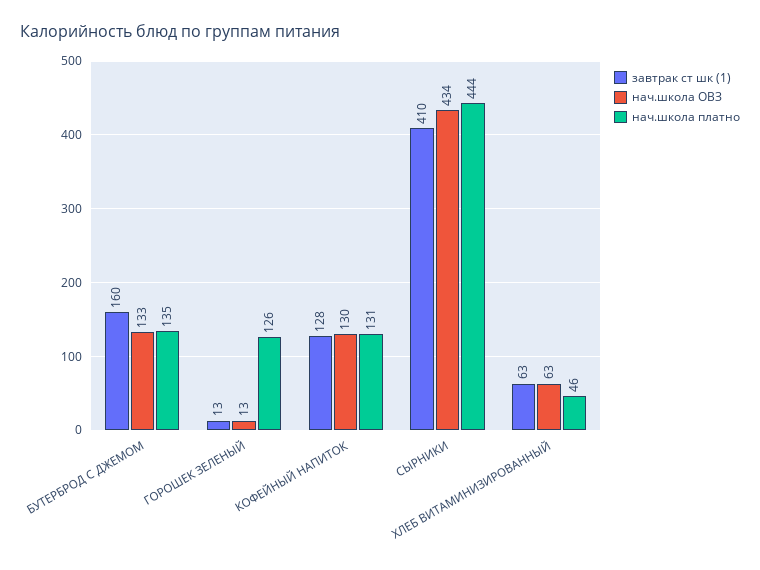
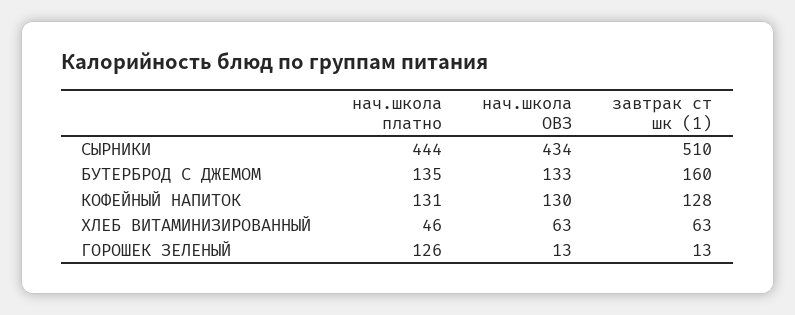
  {
    "завтрак ст шк (1)": {
      "БУТЕРБРОД С ДЖЕМОМ": 160,
      "ГОРОШЕК ЗЕЛЕНЫЙ": 13,
      "КОФЕЙНЫЙ НАПИТОК": 128,
-     "СЫРНИКИ": 410,
+     "СЫРНИКИ": 510,
      "ХЛЕБ ВИТАМИНИЗИРОВАННЫЙ": 63
    },
    "нач.школа ОВЗ": {
      "БУТЕРБРОД С ДЖЕМОМ": 133,
      "ГОРОШЕК ЗЕЛЕНЫЙ": 13,
      "КОФЕЙНЫЙ НАПИТОК": 130,
      "СЫРНИКИ": 434,
      "ХЛЕБ ВИТАМИНИЗИРОВАННЫЙ": 63
    },
    "нач.школа платно": {
      "БУТЕРБРОД С ДЖЕМОМ": 135,
      "ГОРОШЕК ЗЕЛЕНЫЙ": 126,
      "КОФЕЙНЫЙ НАПИТОК": 131,
      "СЫРНИКИ": 444,
      "ХЛЕБ ВИТАМИНИЗИРОВАННЫЙ": 46
    }
  }

